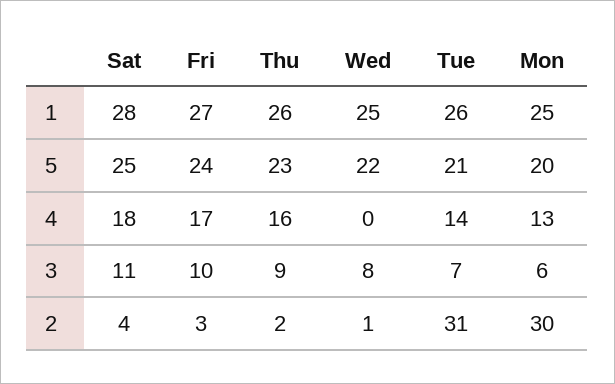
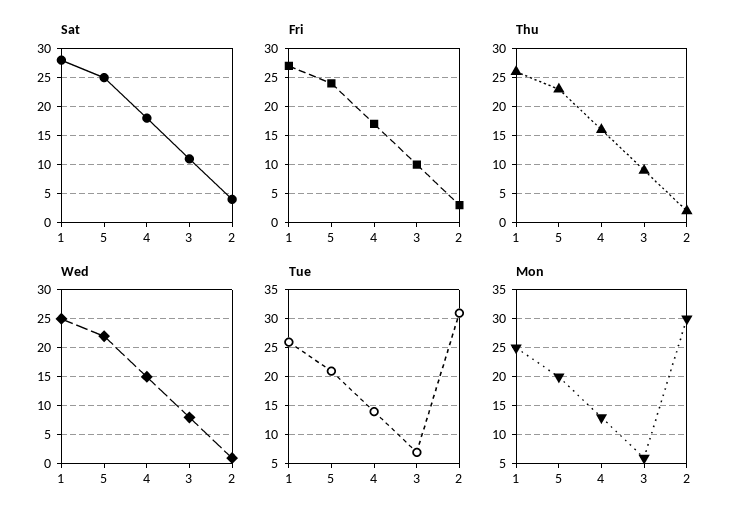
  {
    "Sat": {
      "1": 28,
      "5": 25,
      "4": 18,
      "3": 11,
      "2": 4
    },
    "Fri": {
      "1": 27,
      "5": 24,
      "4": 17,
      "3": 10,
      "2": 3
    },
    "Thu": {
      "1": 26,
      "5": 23,
      "4": 16,
      "3": 9,
      "2": 2
    },
    "Wed": {
      "1": 25,
      "5": 22,
-     "4": 0,
+     "4": 15,
      "3": 8,
      "2": 1
    },
    "Tue": {
      "1": 26,
      "5": 21,
      "4": 14,
      "3": 7,
      "2": 31
    },
    "Mon": {
      "1": 25,
      "5": 20,
      "4": 13,
      "3": 6,
      "2": 30
    }
  }

